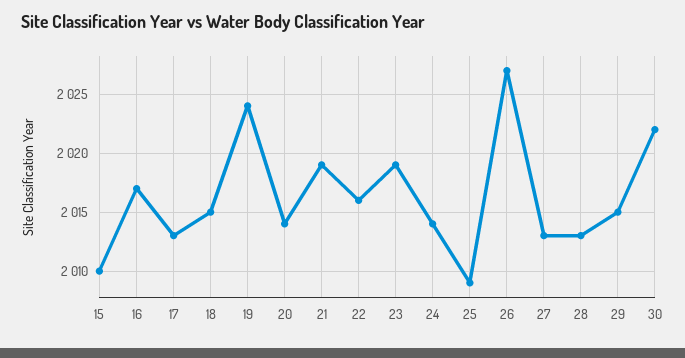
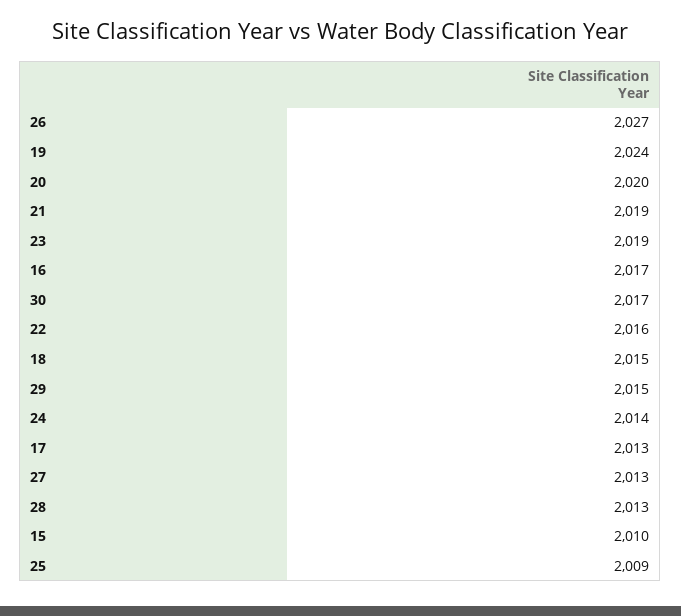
  {
    "15": 2010,
    "16": 2017,
    "17": 2013,
    "18": 2015,
    "19": 2024,
-   "20": 2014,
+   "20": 2020,
    "21": 2019,
    "22": 2016,
    "23": 2019,
    "24": 2014,
    "25": 2009,
    "26": 2027,
    "27": 2013,
    "28": 2013,
    "29": 2015,
-   "30": 2022
+   "30": 2017
  }

